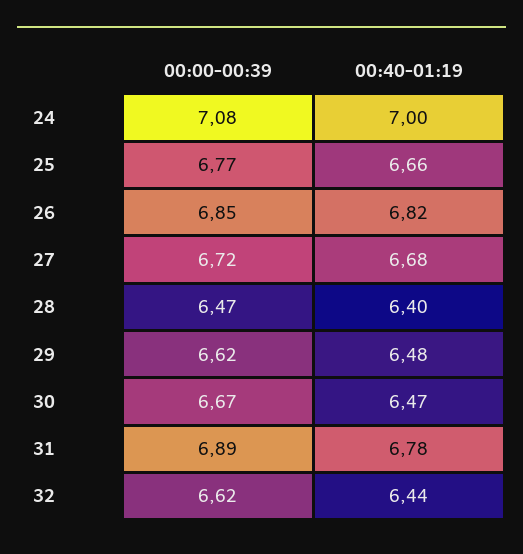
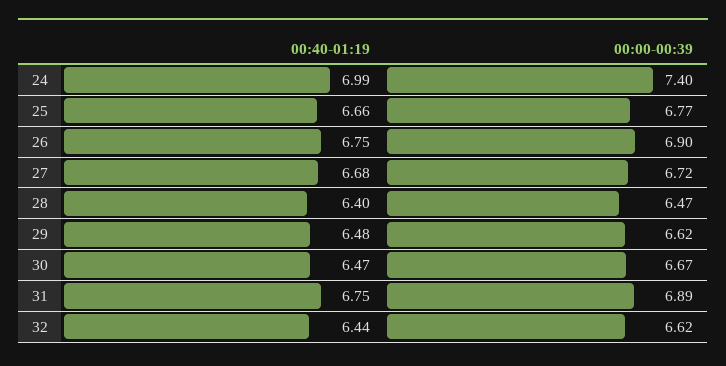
  {
    "00:00-00:39": {
-     "24": 7.08,
+     "24": 7.4,
      "25": 6.77,
-     "26": 6.85,
+     "26": 6.9,
      "27": 6.72,
      "28": 6.47,
      "29": 6.62,
      "30": 6.67,
      "31": 6.89,
      "32": 6.62
    },
    "00:40-01:19": {
-     "24": 7,
+     "24": 6.99,
      "25": 6.66,
-     "26": 6.82,
+     "26": 6.75,
      "27": 6.68,
      "28": 6.4,
      "29": 6.48,
      "30": 6.47,
-     "31": 6.78,
+     "31": 6.75,
      "32": 6.44
    }
  }

